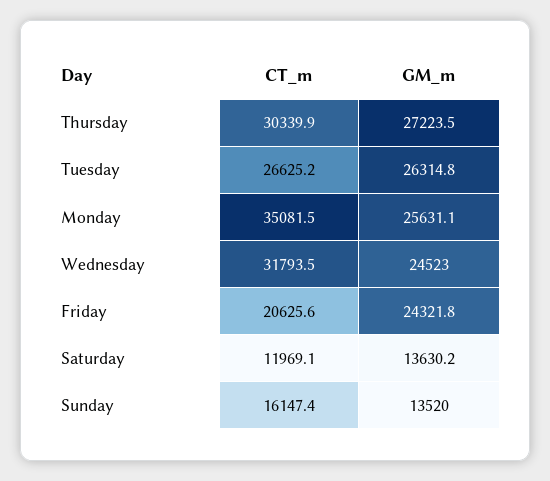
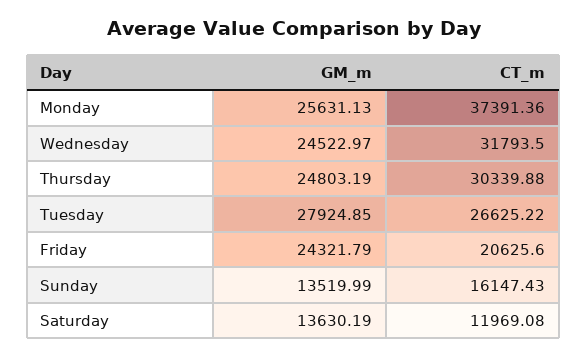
  {
    "CT_m": {
      "Thursday": 30339.88,
      "Tuesday": 26625.22,
-     "Monday": 35081.5,
+     "Monday": 37391.36,
      "Wednesday": 31793.5,
      "Friday": 20625.6,
      "Saturday": 11969.08,
      "Sunday": 16147.43
    },
    "GM_m": {
-     "Thursday": 27223.5,
+     "Thursday": 24803.19,
-     "Tuesday": 26314.8,
+     "Tuesday": 27924.85,
      "Monday": 25631.13,
      "Wednesday": 24522.97,
      "Friday": 24321.79,
      "Saturday": 13630.19,
      "Sunday": 13519.99
    }
  }

